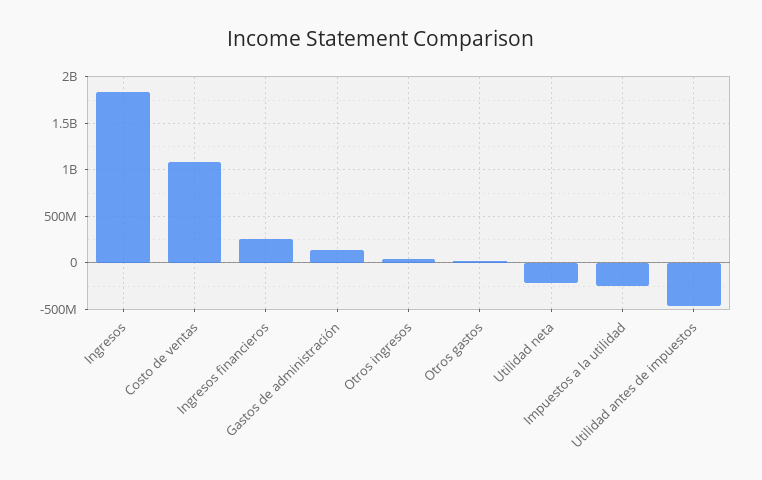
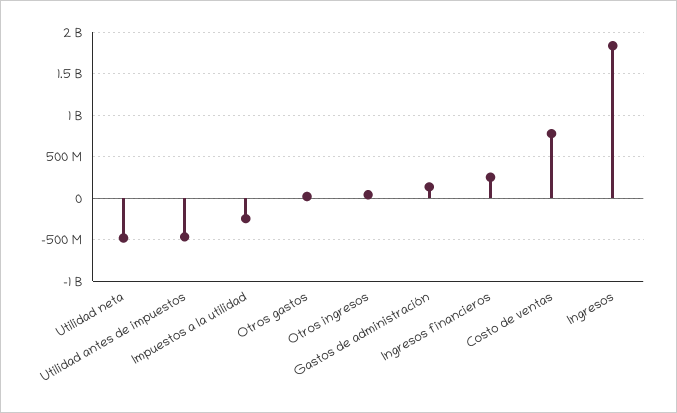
  {
    "Ingresos": 1800000000,
-   "Costo de ventas": 1100000000,
+   "Costo de ventas": 800000000,
    "Ingresos financieros": 300000000,
    "Gastos de administración": 100000000,
    "Otros ingresos": 0,
    "Otros gastos": 0,
-   "Utilidad neta": -200000000,
+   "Utilidad neta": -500000000,
    "Impuestos a la utilidad": -200000000,
    "Utilidad antes de impuestos": -500000000
  }

